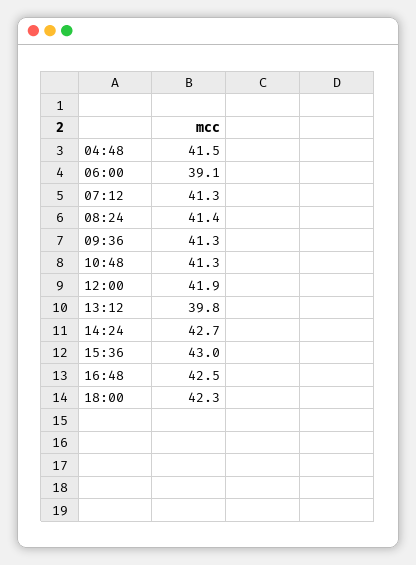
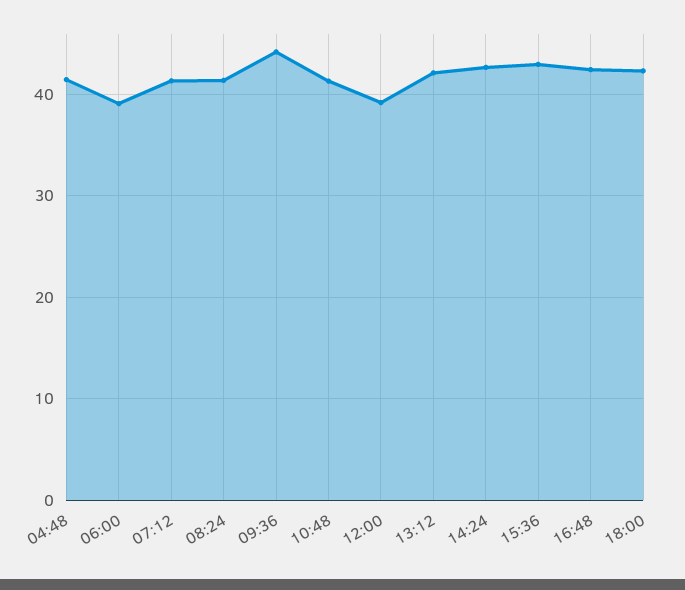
  {
    "04:48": 41.5,
    "06:00": 39.1,
    "07:12": 41.3,
    "08:24": 41.4,
-   "09:36": 41.3,
+   "09:36": 44,
    "10:48": 41.3,
-   "12:00": 41.9,
+   "12:00": 39,
-   "13:12": 39.8,
+   "13:12": 42,
    "14:24": 42.7,
    "15:36": 43,
    "16:48": 42.5,
    "18:00": 42.3
  }

